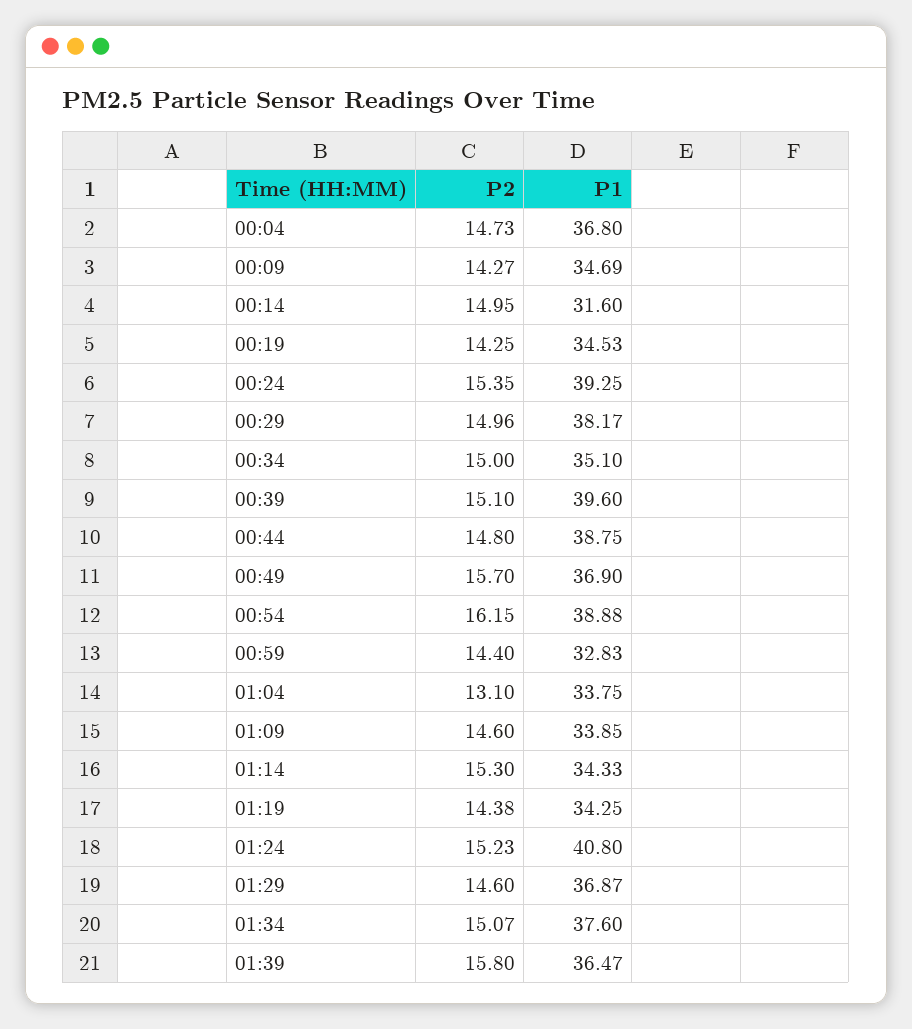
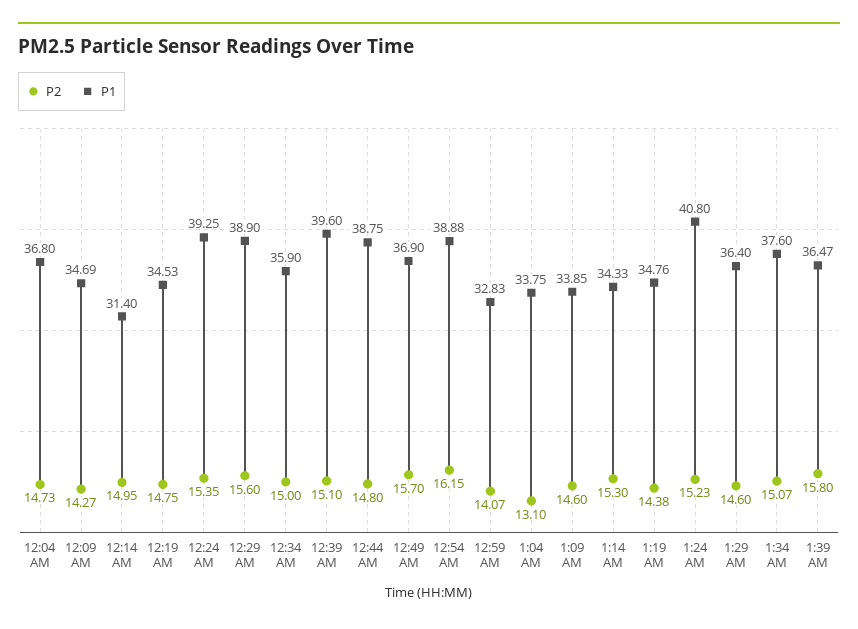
  {
    "P2": {
      "00:04": 14.73,
      "00:09": 14.27,
      "00:14": 14.95,
-     "00:19": 14.25,
+     "00:19": 14.75,
      "00:24": 15.35,
-     "00:29": 14.96,
+     "00:29": 15.6,
      "00:34": 15,
      "00:39": 15.1,
      "00:44": 14.8,
      "00:49": 15.7,
      "00:54": 16.15,
-     "00:59": 14.4,
+     "00:59": 14.07,
      "01:04": 13.1,
      "01:09": 14.6,
      "01:14": 15.3,
      "01:19": 14.38,
      "01:24": 15.23,
      "01:29": 14.6,
      "01:34": 15.07,
      "01:39": 15.8
    },
    "P1": {
      "00:04": 36.8,
      "00:09": 34.69,
-     "00:14": 31.6,
+     "00:14": 31.4,
      "00:19": 34.53,
      "00:24": 39.25,
-     "00:29": 38.17,
+     "00:29": 38.9,
-     "00:34": 35.1,
+     "00:34": 35.9,
      "00:39": 39.6,
      "00:44": 38.75,
      "00:49": 36.9,
      "00:54": 38.88,
      "00:59": 32.83,
      "01:04": 33.75,
      "01:09": 33.85,
      "01:14": 34.33,
-     "01:19": 34.25,
+     "01:19": 34.76,
      "01:24": 40.8,
-     "01:29": 36.87,
+     "01:29": 36.4,
      "01:34": 37.6,
      "01:39": 36.47
    }
  }

